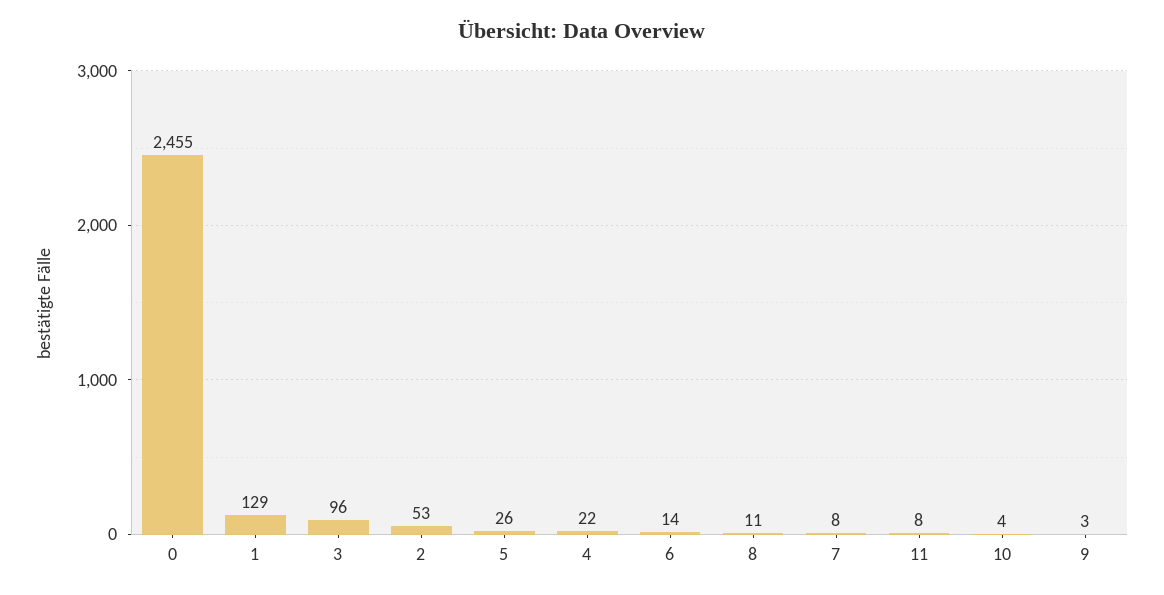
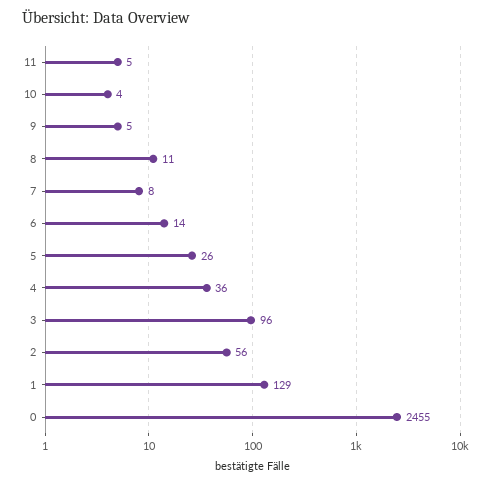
  {
    "0": 2455,
    "1": 129,
    "3": 96,
-   "2": 53,
+   "2": 56,
    "5": 26,
-   "4": 22,
+   "4": 36,
    "6": 14,
    "8": 11,
    "7": 8,
-   "11": 8,
+   "11": 5,
    "10": 4,
-   "9": 3
+   "9": 5
  }

